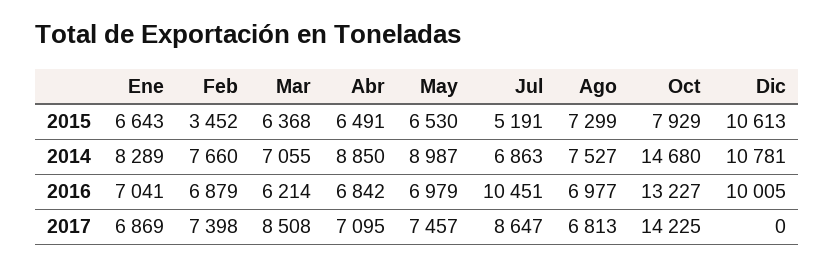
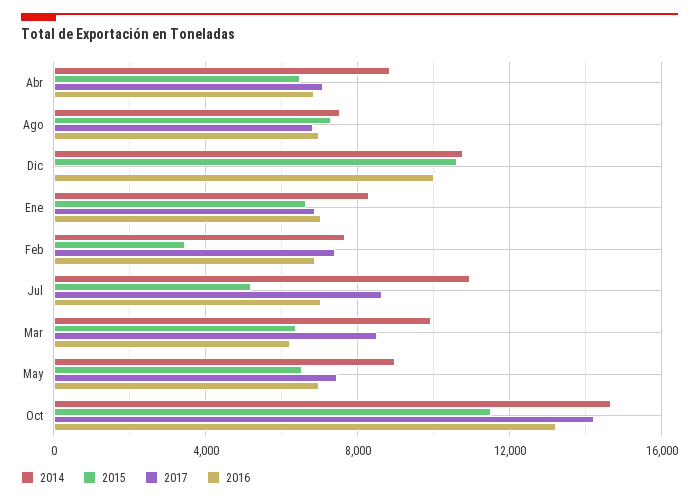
  {
    "2015": {
      "Ene": 6643,
      "Feb": 3452,
      "Mar": 6368,
      "Abr": 6491,
      "May": 6530,
      "Jul": 5191,
      "Ago": 7299,
-     "Oct": 7929,
+     "Oct": 11500,
      "Dic": 10613
    },
    "2014": {
      "Ene": 8289,
      "Feb": 7660,
-     "Mar": 7055,
+     "Mar": 10000,
      "Abr": 8850,
      "May": 8987,
-     "Jul": 6863,
+     "Jul": 11000,
      "Ago": 7527,
      "Oct": 14680,
      "Dic": 10781
    },
    "2016": {
      "Ene": 7041,
      "Feb": 6879,
      "Mar": 6214,
      "Abr": 6842,
      "May": 6979,
-     "Jul": 10451,
+     "Jul": 7000,
      "Ago": 6977,
      "Oct": 13227,
      "Dic": 10005
    },
    "2017": {
      "Ene": 6869,
      "Feb": 7398,
      "Mar": 8508,
      "Abr": 7095,
      "May": 7457,
      "Jul": 8647,
      "Ago": 6813,
      "Oct": 14225,
      "Dic": 0
    }
  }

